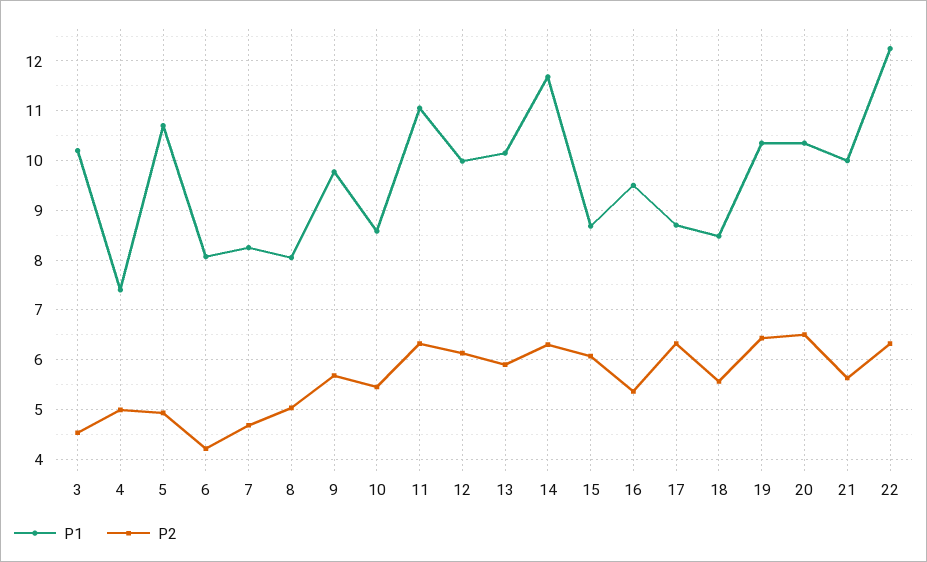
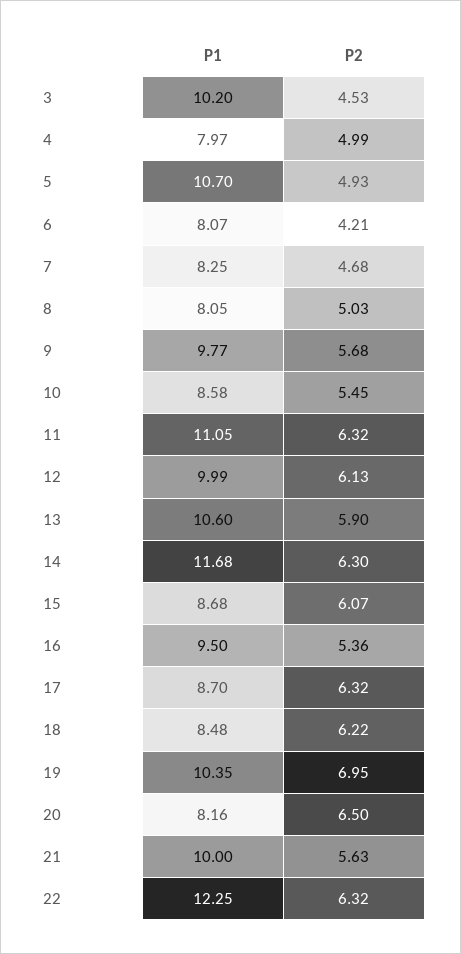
  {
    "P1": {
      "3": 10.2,
-     "4": 7.4,
+     "4": 7.97,
      "5": 10.7,
      "6": 8.07,
      "7": 8.25,
      "8": 8.05,
      "9": 9.77,
      "10": 8.58,
      "11": 11.05,
      "12": 9.99,
-     "13": 10.2,
+     "13": 10.6,
      "14": 11.68,
      "15": 8.68,
      "16": 9.5,
      "17": 8.7,
      "18": 8.48,
      "19": 10.35,
-     "20": 10.4,
+     "20": 8.16,
      "21": 10,
      "22": 12.25
    },
    "P2": {
      "3": 4.53,
      "4": 4.99,
      "5": 4.93,
      "6": 4.21,
      "7": 4.68,
      "8": 5.03,
      "9": 5.68,
      "10": 5.45,
      "11": 6.32,
      "12": 6.13,
      "13": 5.9,
      "14": 6.3,
      "15": 6.07,
      "16": 5.36,
      "17": 6.32,
-     "18": 5.6,
+     "18": 6.22,
-     "19": 6.4,
+     "19": 6.95,
      "20": 6.5,
      "21": 5.63,
      "22": 6.32
    }
  }

